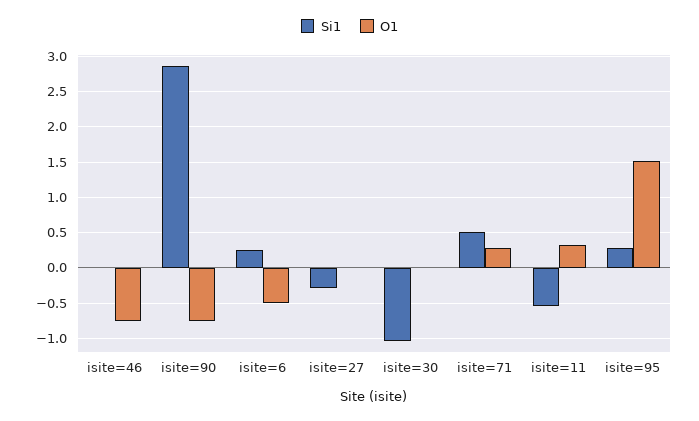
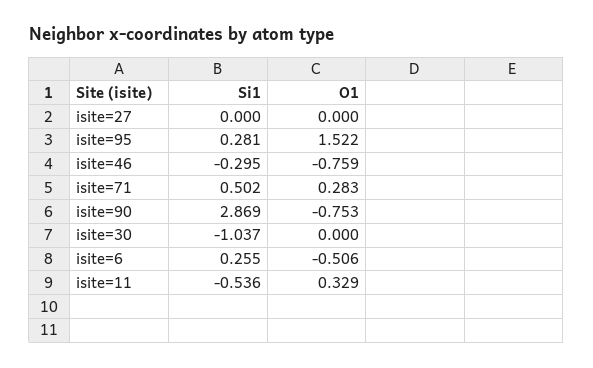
  {
    "Si1": {
-     "isite=46": 0,
+     "isite=46": -0.295,
      "isite=90": 2.869,
      "isite=6": 0.255,
-     "isite=27": -0.3,
+     "isite=27": 0,
      "isite=30": -1.037,
      "isite=71": 0.502,
      "isite=11": -0.536,
      "isite=95": 0.281
    },
    "O1": {
      "isite=46": -0.759,
      "isite=90": -0.753,
      "isite=6": -0.506,
      "isite=27": 0,
      "isite=30": 0,
      "isite=71": 0.283,
      "isite=11": 0.329,
      "isite=95": 1.522
    }
  }

